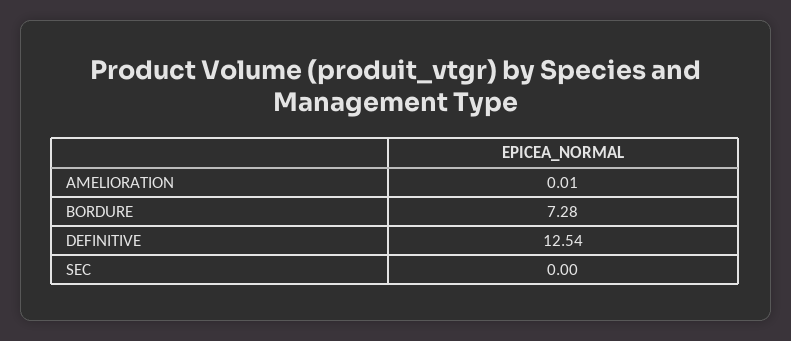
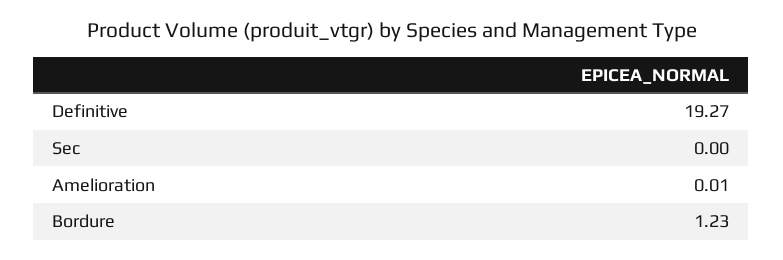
  {
    "AMELIORATION": 0.01,
-   "BORDURE": 7.28,
+   "BORDURE": 1.23,
-   "DEFINITIVE": 12.54,
+   "DEFINITIVE": 19.27,
    "SEC": 0
  }

